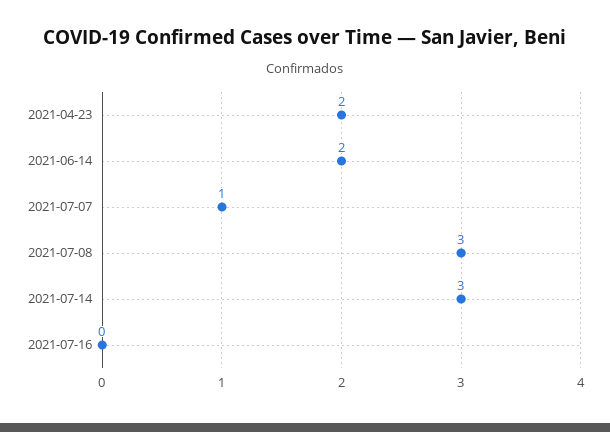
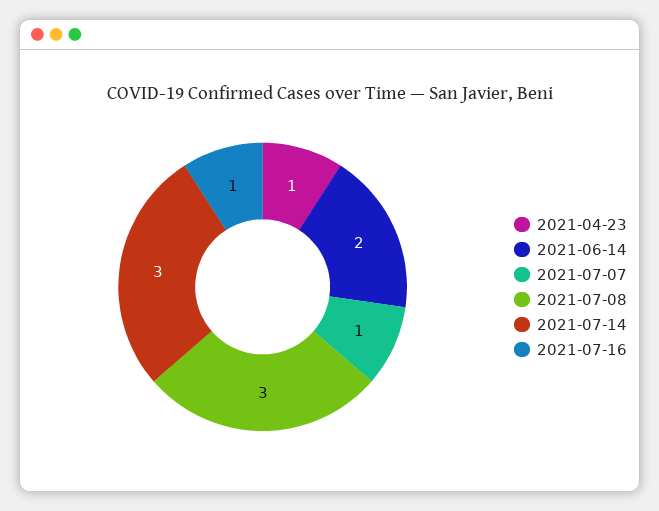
  {
-   "2021-04-23": 2,
+   "2021-04-23": 1,
    "2021-06-14": 2,
    "2021-07-07": 1,
    "2021-07-08": 3,
    "2021-07-14": 3,
-   "2021-07-16": 0
+   "2021-07-16": 1
  }

